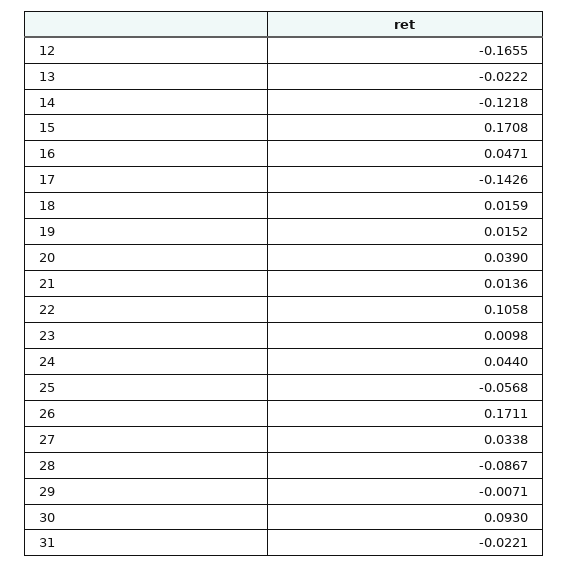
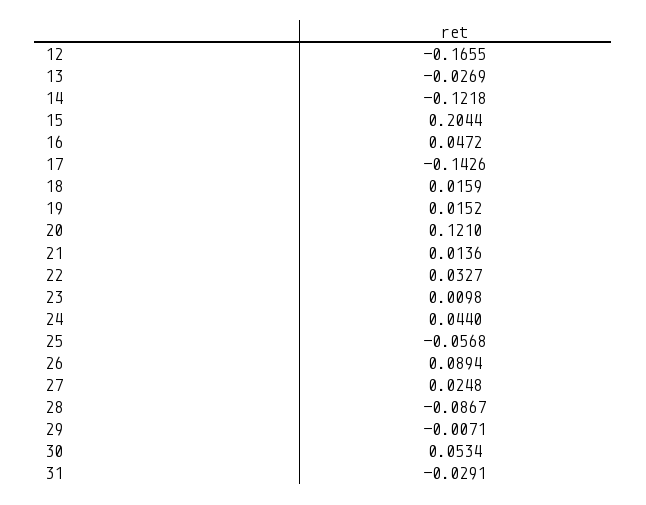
  {
    "12": -0.1655,
-   "13": -0.0222,
+   "13": -0.0269,
    "14": -0.1218,
-   "15": 0.1708,
+   "15": 0.2044,
-   "16": 0.0471,
+   "16": 0.0472,
    "17": -0.1426,
    "18": 0.0159,
    "19": 0.0152,
-   "20": 0.039,
+   "20": 0.121,
    "21": 0.0136,
-   "22": 0.1058,
+   "22": 0.0327,
    "23": 0.0098,
    "24": 0.044,
    "25": -0.0568,
-   "26": 0.1711,
+   "26": 0.0894,
-   "27": 0.0338,
+   "27": 0.0248,
    "28": -0.0867,
    "29": -0.0071,
-   "30": 0.093,
+   "30": 0.0534,
-   "31": -0.0221
+   "31": -0.0291
  }

